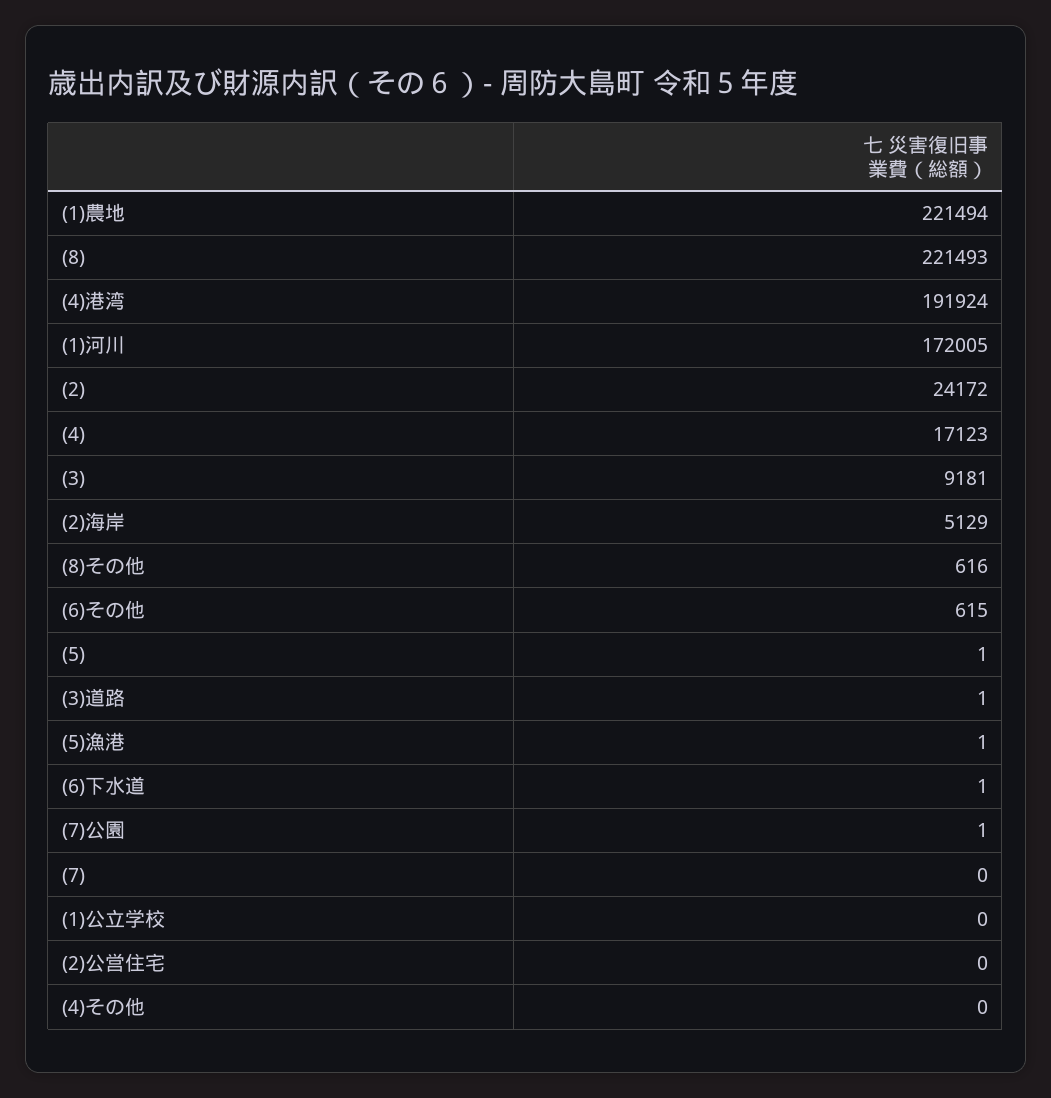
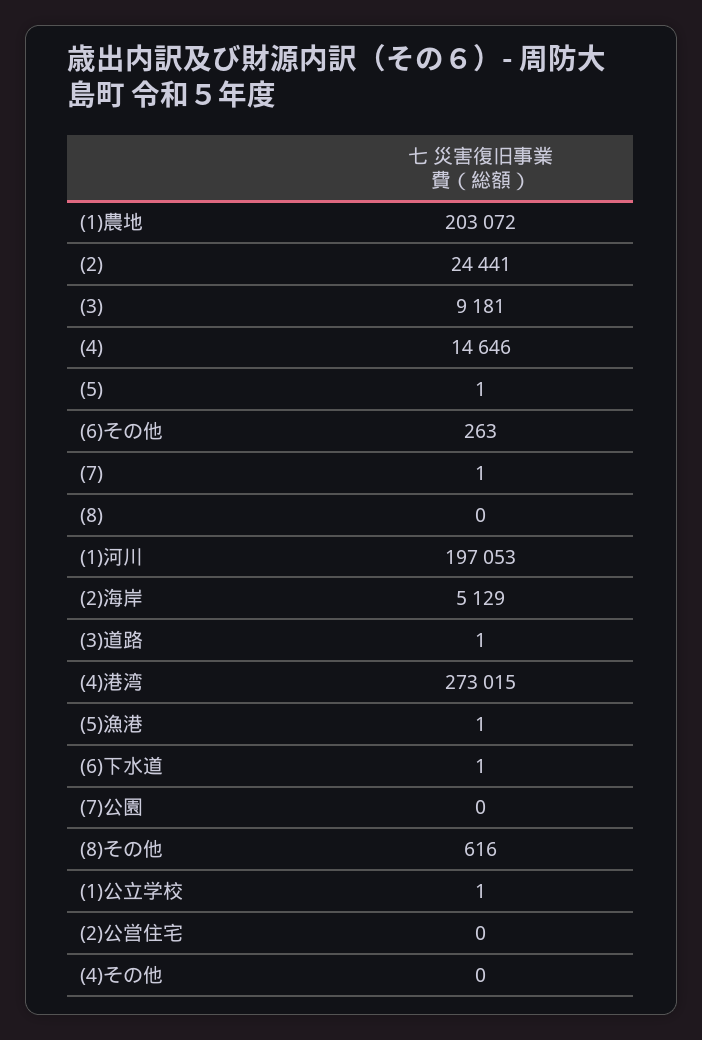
  {
-   "(1)農地": 221494,
+   "(1)農地": 203072,
-   "(8)": 221493,
+   "(8)": 0,
-   "(4)港湾": 191924,
+   "(4)港湾": 273015,
-   "(1)河川": 172005,
+   "(1)河川": 197053,
-   "(2)": 24172,
+   "(2)": 24441,
-   "(4)": 17123,
+   "(4)": 14646,
    "(3)": 9181,
    "(2)海岸": 5129,
    "(8)その他": 616,
-   "(6)その他": 615,
+   "(6)その他": 263,
    "(5)": 1,
    "(3)道路": 1,
    "(5)漁港": 1,
    "(6)下水道": 1,
-   "(7)公園": 1,
+   "(7)公園": 0,
-   "(7)": 0,
+   "(7)": 1,
-   "(1)公立学校": 0,
+   "(1)公立学校": 1,
    "(2)公営住宅": 0,
    "(4)その他": 0
  }

